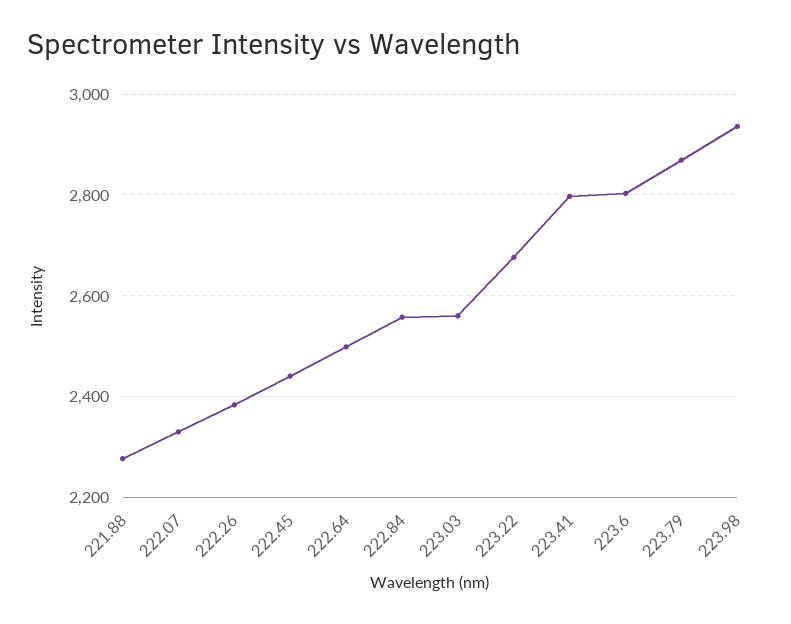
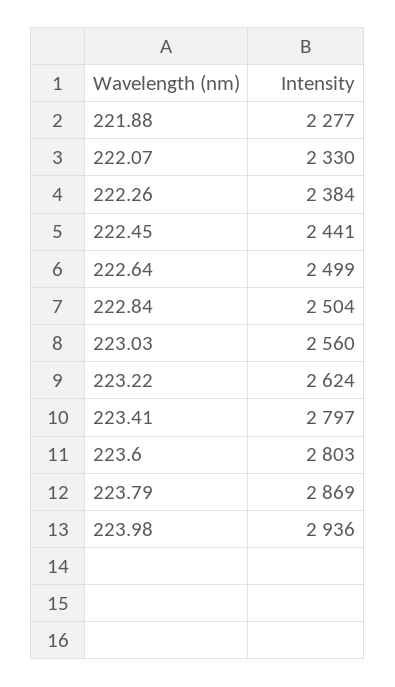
  {
    "221.88": 2277,
    "222.07": 2330,
    "222.26": 2384,
    "222.45": 2441,
    "222.64": 2499,
-   "222.84": 2560,
+   "222.84": 2504,
    "223.03": 2560,
-   "223.22": 2680,
+   "223.22": 2624,
    "223.41": 2797,
    "223.6": 2803,
    "223.79": 2869,
    "223.98": 2936
  }

